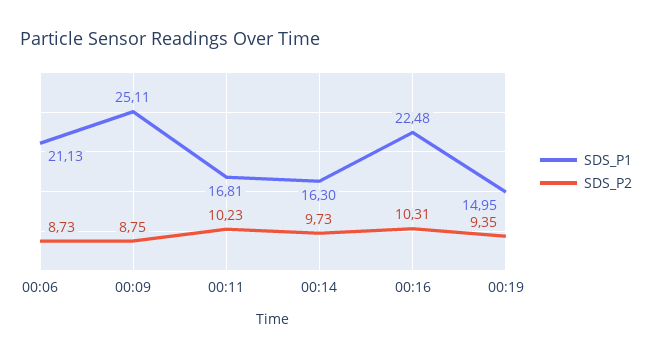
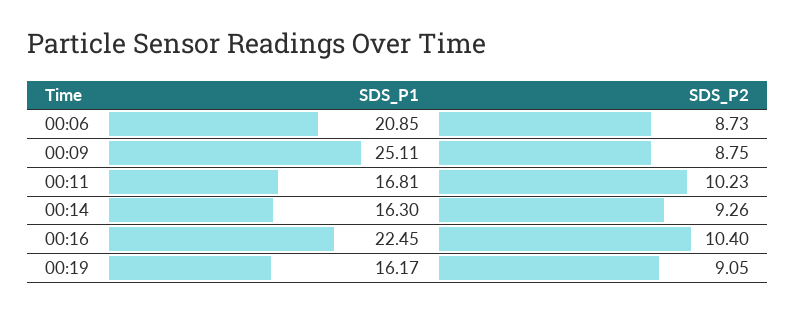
  {
    "SDS_P1": {
-     "00:06": 21.13,
+     "00:06": 20.85,
      "00:09": 25.11,
      "00:11": 16.81,
      "00:14": 16.3,
-     "00:16": 22.48,
+     "00:16": 22.45,
-     "00:19": 14.95
+     "00:19": 16.17
    },
    "SDS_P2": {
      "00:06": 8.73,
      "00:09": 8.75,
      "00:11": 10.23,
-     "00:14": 9.73,
+     "00:14": 9.26,
-     "00:16": 10.31,
+     "00:16": 10.4,
-     "00:19": 9.35
+     "00:19": 9.05
    }
  }

